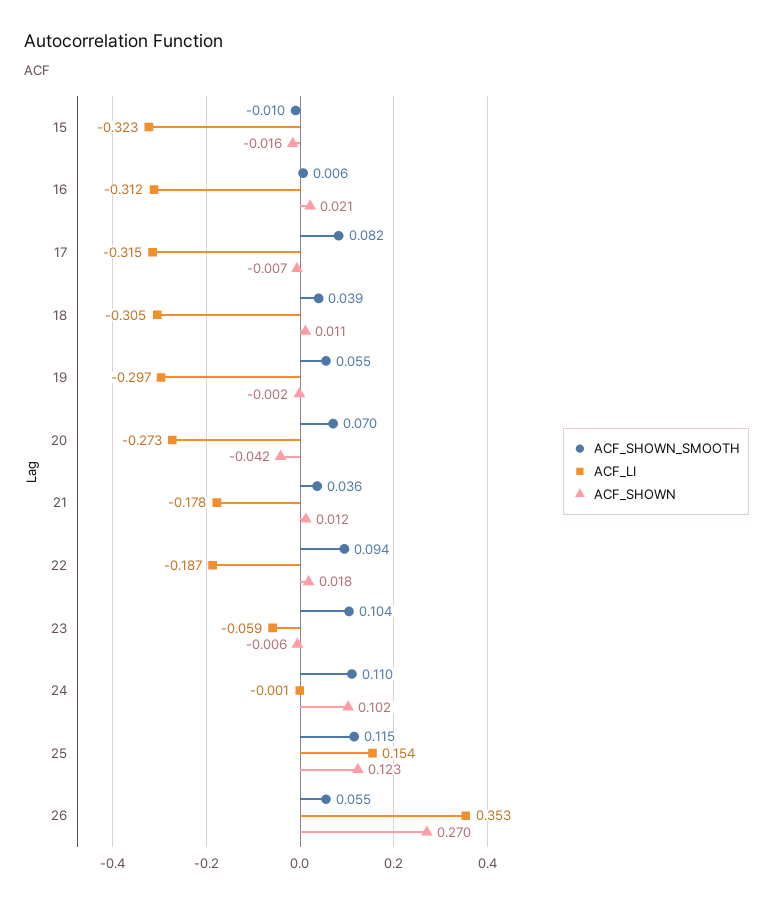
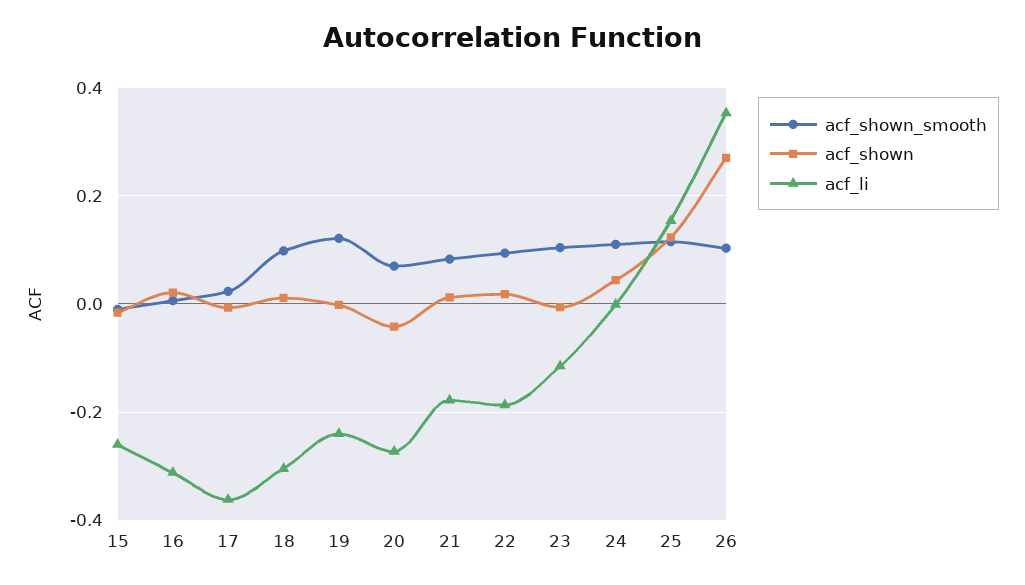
  {
    "ACF_SHOWN_SMOOTH": {
      "15": -0.01,
      "16": 0.006,
-     "17": 0.082,
+     "17": 0.02,
-     "18": 0.039,
+     "18": 0.1,
-     "19": 0.055,
+     "19": 0.12,
      "20": 0.07,
-     "21": 0.036,
+     "21": 0.08,
      "22": 0.094,
      "23": 0.104,
      "24": 0.11,
      "25": 0.115,
-     "26": 0.055
+     "26": 0.1
    },
    "ACF_LI": {
-     "15": -0.323,
+     "15": -0.26,
      "16": -0.312,
-     "17": -0.315,
+     "17": -0.36,
      "18": -0.305,
-     "19": -0.297,
+     "19": -0.24,
      "20": -0.273,
      "21": -0.178,
      "22": -0.187,
-     "23": -0.059,
+     "23": -0.12,
      "24": -0.001,
      "25": 0.154,
      "26": 0.353
    },
    "ACF_SHOWN": {
      "15": -0.016,
      "16": 0.021,
      "17": -0.007,
      "18": 0.011,
      "19": -0.002,
      "20": -0.042,
      "21": 0.012,
      "22": 0.018,
      "23": -0.006,
-     "24": 0.102,
+     "24": 0.04,
      "25": 0.123,
      "26": 0.27
    }
  }

